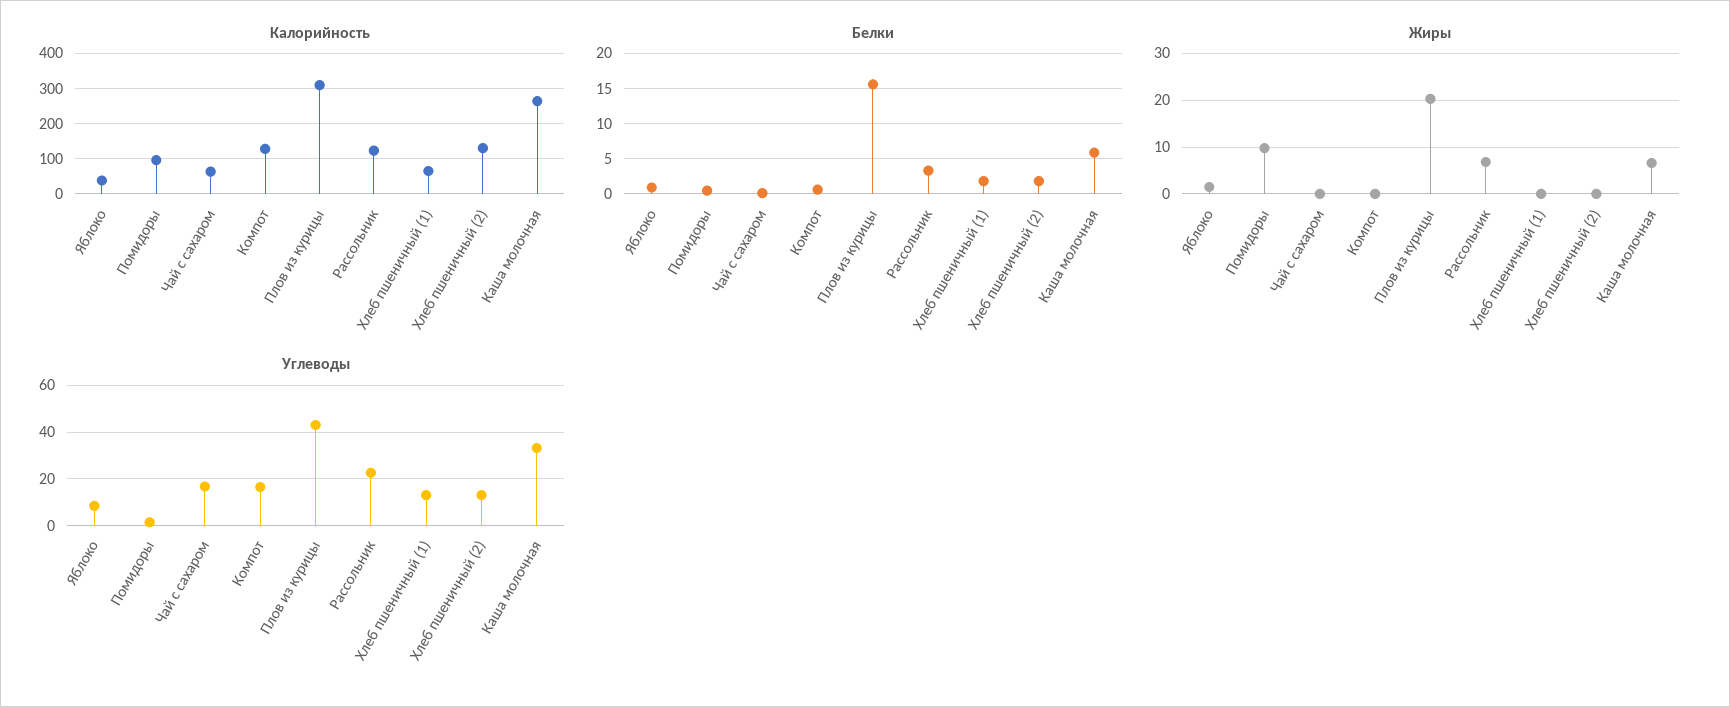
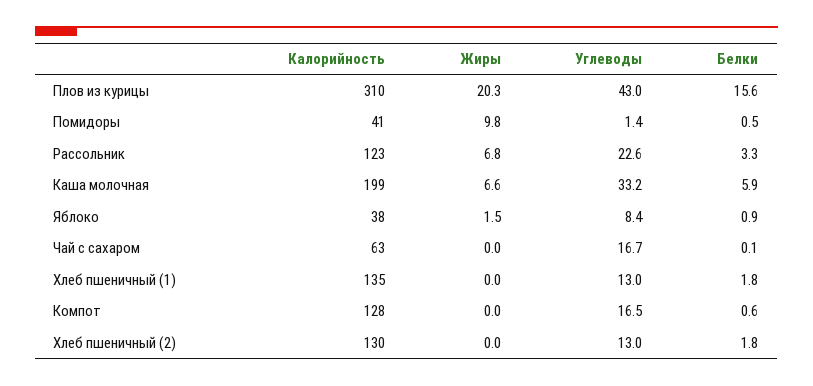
  {
    "Калорийность": {
      "Яблоко": 38,
-     "Помидоры": 100,
+     "Помидоры": 41,
      "Чай с сахаром": 63,
      "Компот": 128,
      "Плов из курицы": 310,
      "Рассольник": 123,
-     "Хлеб пшеничный (1)": 60,
+     "Хлеб пшеничный (1)": 135,
      "Хлеб пшеничный (2)": 130,
-     "Каша молочная": 260
+     "Каша молочная": 199
    },
    "Белки": {
      "Яблоко": 0.9,
      "Помидоры": 0.5,
      "Чай с сахаром": 0.1,
      "Компот": 0.6,
      "Плов из курицы": 15.6,
      "Рассольник": 3.3,
      "Хлеб пшеничный (1)": 1.8,
      "Хлеб пшеничный (2)": 1.8,
      "Каша молочная": 5.9
    },
    "Жиры": {
      "Яблоко": 1.5,
      "Помидоры": 9.8,
      "Чай с сахаром": 0,
      "Компот": 0,
      "Плов из курицы": 20.3,
      "Рассольник": 6.8,
      "Хлеб пшеничный (1)": 0,
      "Хлеб пшеничный (2)": 0,
      "Каша молочная": 6.6
    },
    "Углеводы": {
      "Яблоко": 8.4,
      "Помидоры": 1.4,
      "Чай с сахаром": 16.7,
      "Компот": 16.5,
      "Плов из курицы": 43,
      "Рассольник": 22.6,
      "Хлеб пшеничный (1)": 13,
      "Хлеб пшеничный (2)": 13,
      "Каша молочная": 33.2
    }
  }

